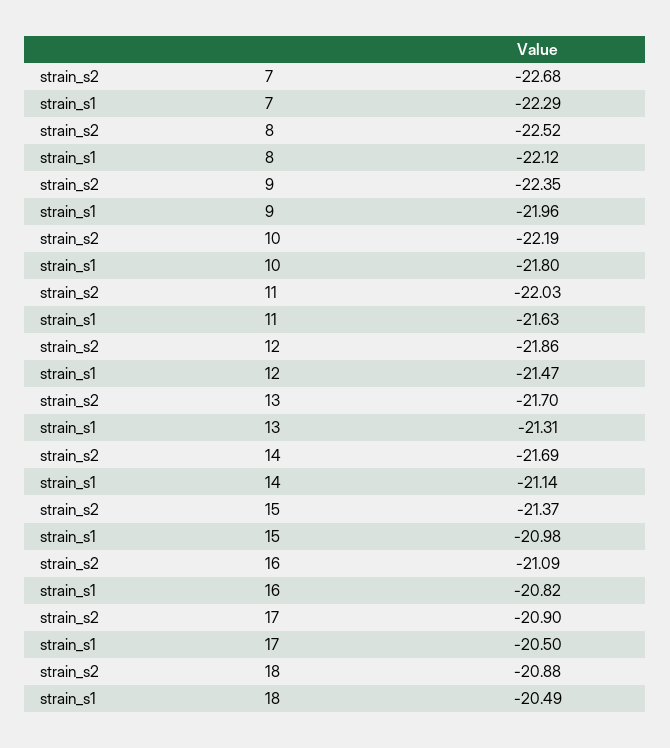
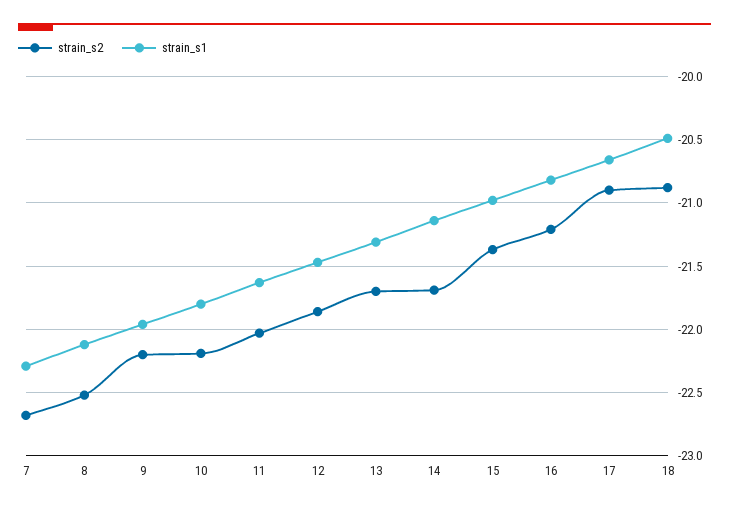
  {
    "strain_s2": {
      "7": -22.68,
      "8": -22.52,
-     "9": -22.35,
+     "9": -22.2,
      "10": -22.19,
      "11": -22.03,
      "12": -21.86,
      "13": -21.7,
      "14": -21.69,
      "15": -21.37,
-     "16": -21.09,
+     "16": -21.2,
      "17": -20.9,
      "18": -20.88
    },
    "strain_s1": {
      "7": -22.29,
      "8": -22.12,
      "9": -21.96,
      "10": -21.8,
      "11": -21.63,
      "12": -21.47,
      "13": -21.31,
      "14": -21.14,
      "15": -20.98,
      "16": -20.82,
-     "17": -20.5,
+     "17": -20.65,
      "18": -20.49
    }
  }

